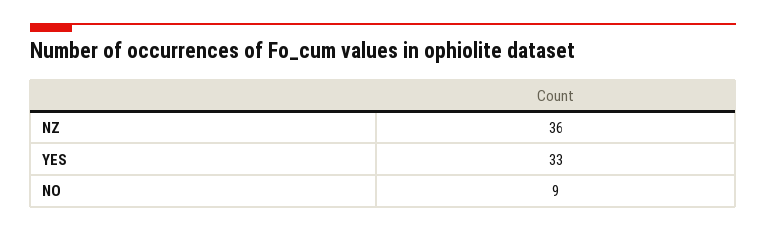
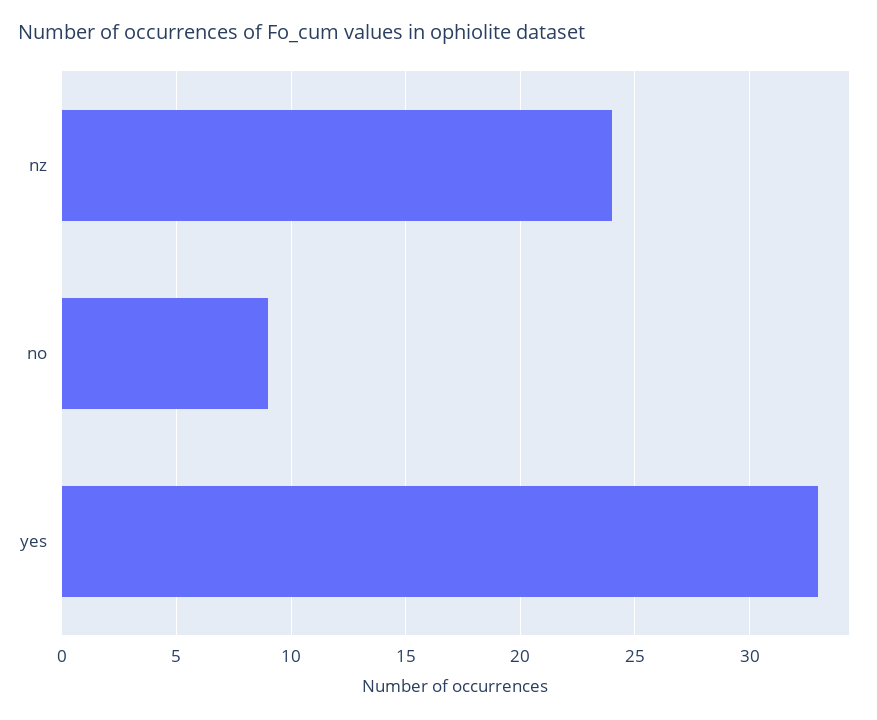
  {
-   "NZ": 36,
+   "NZ": 24,
    "YES": 33,
    "NO": 9
  }

